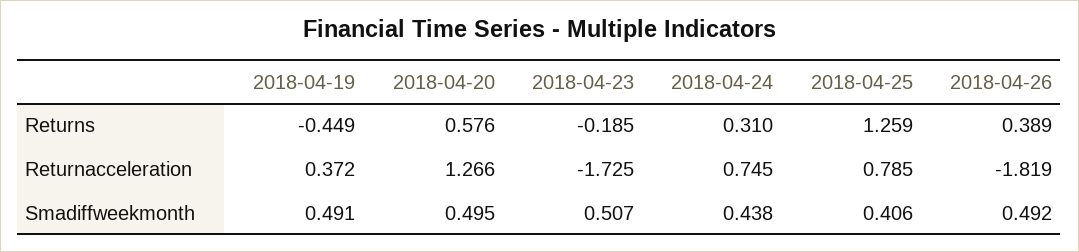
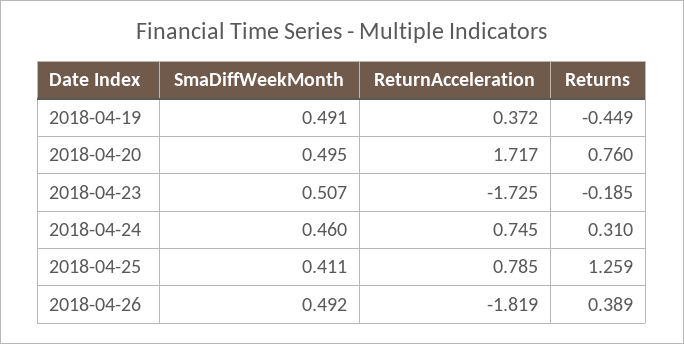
  {
    "2018-04-19": {
      "Returns": -0.449,
      "Returnacceleration": 0.372,
      "Smadiffweekmonth": 0.491
    },
    "2018-04-20": {
-     "Returns": 0.576,
+     "Returns": 0.76,
-     "Returnacceleration": 1.266,
+     "Returnacceleration": 1.717,
      "Smadiffweekmonth": 0.495
    },
    "2018-04-23": {
      "Returns": -0.185,
      "Returnacceleration": -1.725,
      "Smadiffweekmonth": 0.507
    },
    "2018-04-24": {
      "Returns": 0.31,
      "Returnacceleration": 0.745,
-     "Smadiffweekmonth": 0.438
+     "Smadiffweekmonth": 0.46
    },
    "2018-04-25": {
      "Returns": 1.259,
      "Returnacceleration": 0.785,
-     "Smadiffweekmonth": 0.406
+     "Smadiffweekmonth": 0.411
    },
    "2018-04-26": {
      "Returns": 0.389,
      "Returnacceleration": -1.819,
      "Smadiffweekmonth": 0.492
    }
  }

